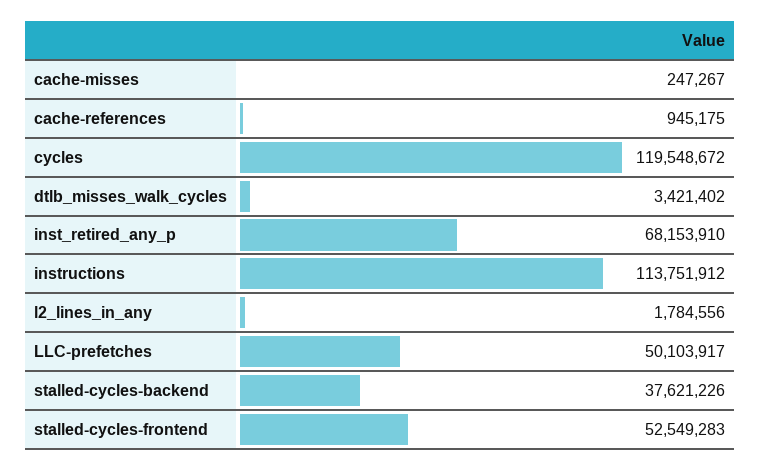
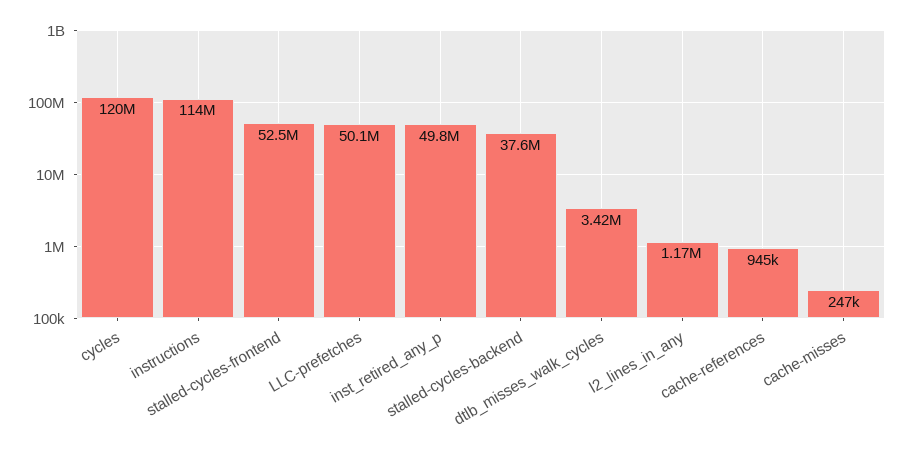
  {
    "cache-misses": 247267,
    "cache-references": 945175,
    "cycles": 119548672,
    "dtlb_misses_walk_cycles": 3421402,
-   "inst_retired_any_p": 68153910,
+   "inst_retired_any_p": 49800000,
    "instructions": 113751912,
-   "l2_lines_in_any": 1784556,
+   "l2_lines_in_any": 1170000,
    "LLC-prefetches": 50103917,
    "stalled-cycles-backend": 37621226,
    "stalled-cycles-frontend": 52549283
  }

